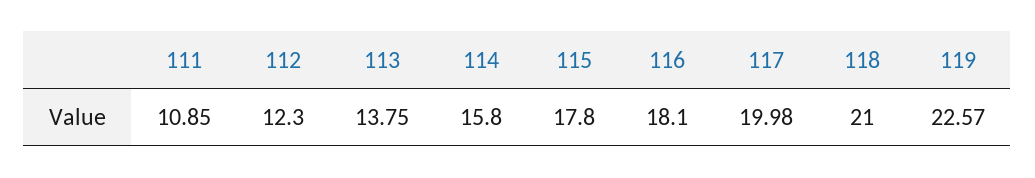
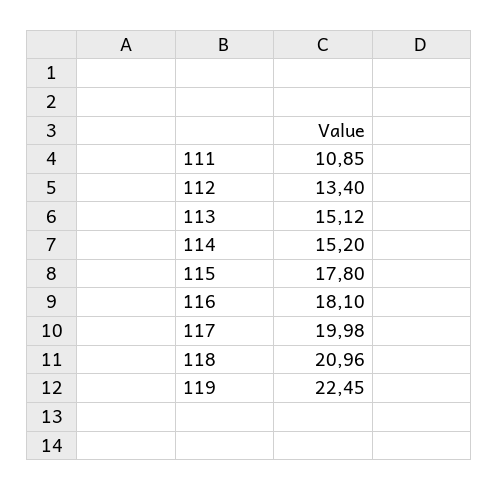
  {
    "111": 10.85,
-   "112": 12.3,
+   "112": 13.4,
-   "113": 13.75,
+   "113": 15.12,
-   "114": 15.8,
+   "114": 15.2,
    "115": 17.8,
    "116": 18.1,
    "117": 19.98,
-   "118": 21,
+   "118": 20.96,
-   "119": 22.57
+   "119": 22.45
  }

